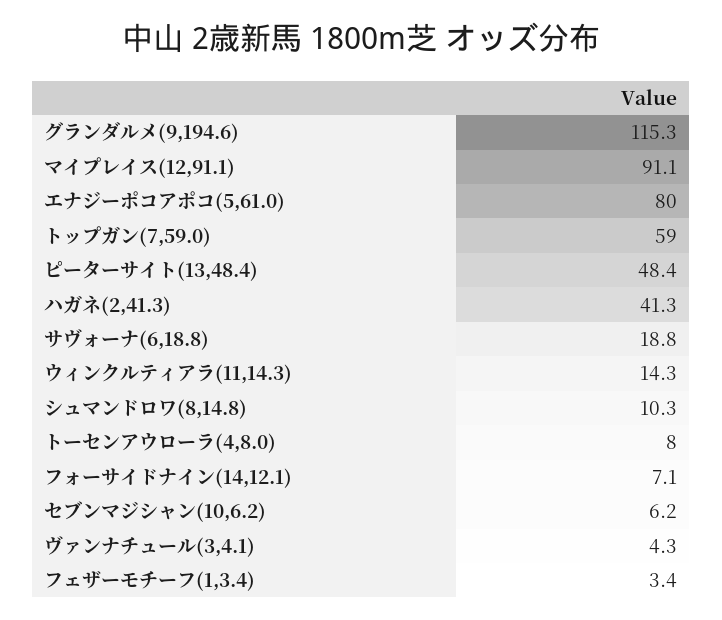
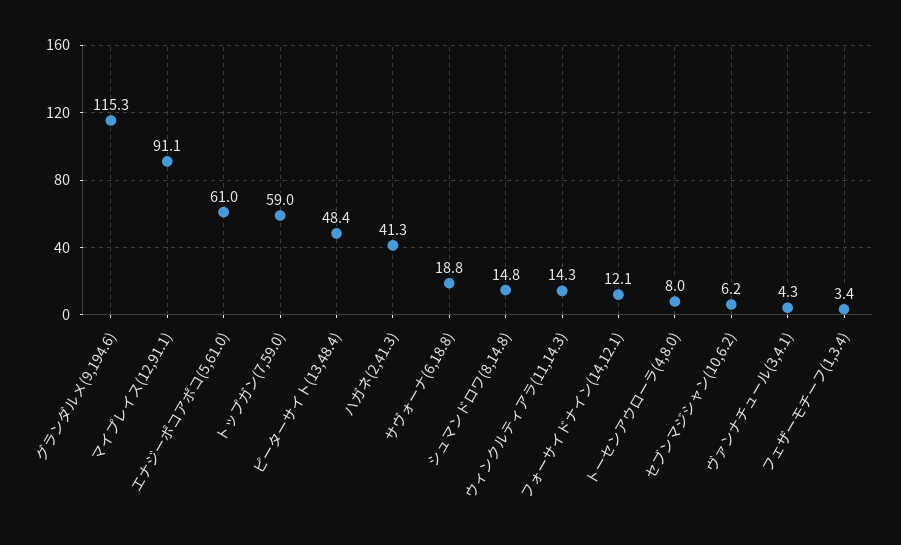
  {
    "グランダルメ(9,194.6)": 115.3,
    "マイプレイス(12,91.1)": 91.1,
-   "エナジーポコアポコ(5,61.0)": 80,
+   "エナジーポコアポコ(5,61.0)": 61,
    "トップガン(7,59.0)": 59,
    "ピーターサイト(13,48.4)": 48.4,
    "ハガネ(2,41.3)": 41.3,
    "サヴォーナ(6,18.8)": 18.8,
    "ウィンクルティアラ(11,14.3)": 14.3,
-   "シュマンドロワ(8,14.8)": 10.3,
+   "シュマンドロワ(8,14.8)": 14.8,
    "トーセンアウローラ(4,8.0)": 8,
-   "フォーサイドナイン(14,12.1)": 7.1,
+   "フォーサイドナイン(14,12.1)": 12.1,
    "セブンマジシャン(10,6.2)": 6.2,
    "ヴァンナチュール(3,4.1)": 4.3,
    "フェザーモチーフ(1,3.4)": 3.4
  }

